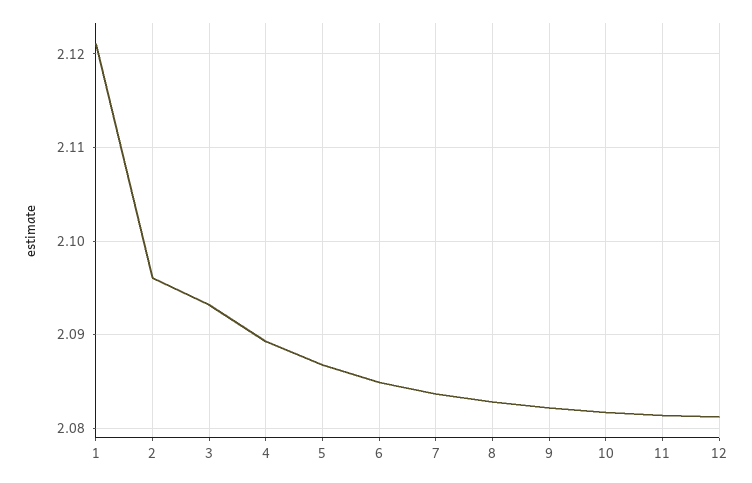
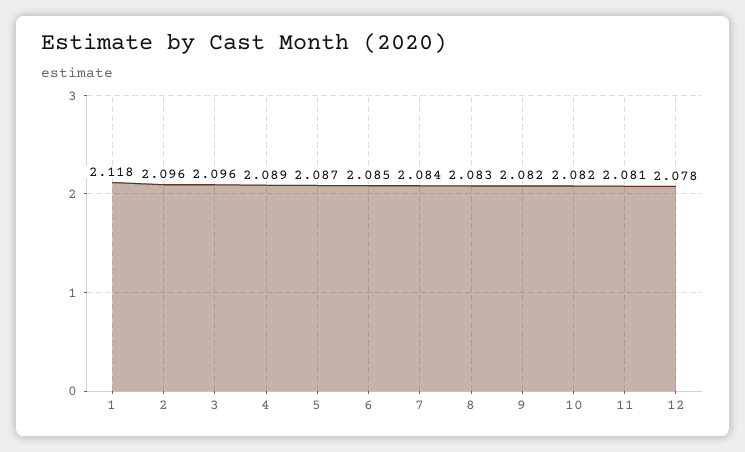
  {
-   "1": 2.121,
+   "1": 2.118,
    "2": 2.096,
-   "3": 2.093,
+   "3": 2.096,
    "4": 2.089,
    "5": 2.087,
    "6": 2.085,
    "7": 2.084,
    "8": 2.083,
    "9": 2.082,
    "10": 2.082,
    "11": 2.081,
-   "12": 2.081
+   "12": 2.078
  }

